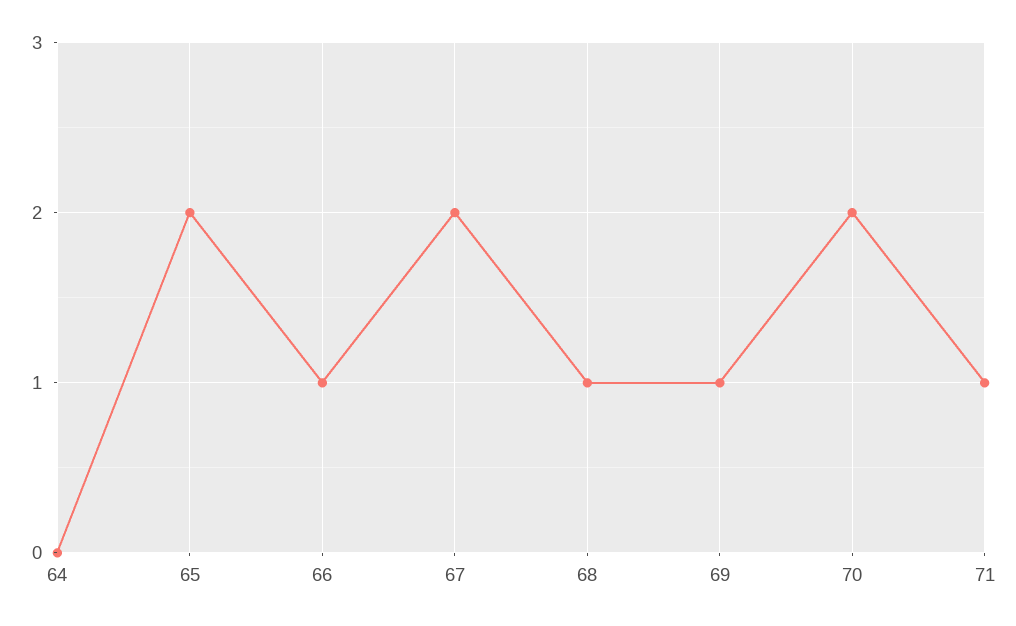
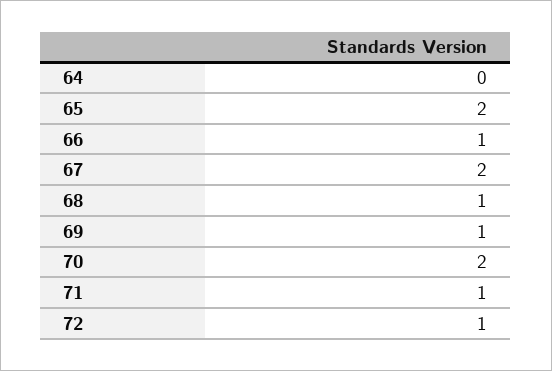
  {
    "64": 0,
    "65": 2,
    "66": 1,
    "67": 2,
    "68": 1,
    "69": 1,
    "70": 2,
-   "71": 1
+   "71": 1,
+   "72": 1
  }

